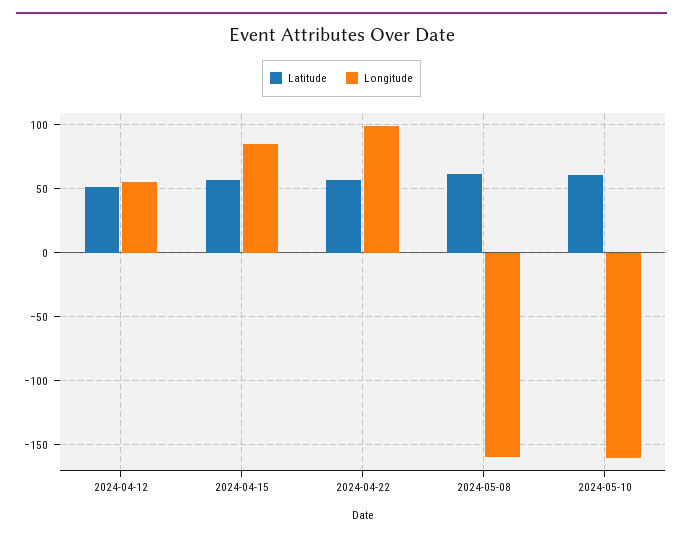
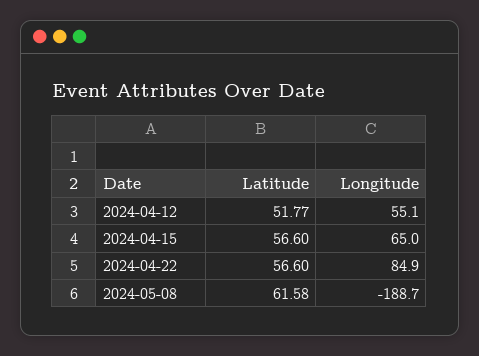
  {
    "Latitude": {
      "2024-04-12": 51.77,
      "2024-04-15": 56.6,
      "2024-04-22": 56.6,
-     "2024-05-08": 61.58,
+     "2024-05-08": 61.58
-     "2024-05-10": 60
    },
    "Longitude": {
      "2024-04-12": 55.1,
-     "2024-04-15": 85,
+     "2024-04-15": 65,
-     "2024-04-22": 100,
+     "2024-04-22": 84.9,
-     "2024-05-08": -160,
+     "2024-05-08": -188.7
-     "2024-05-10": -160
    }
  }

